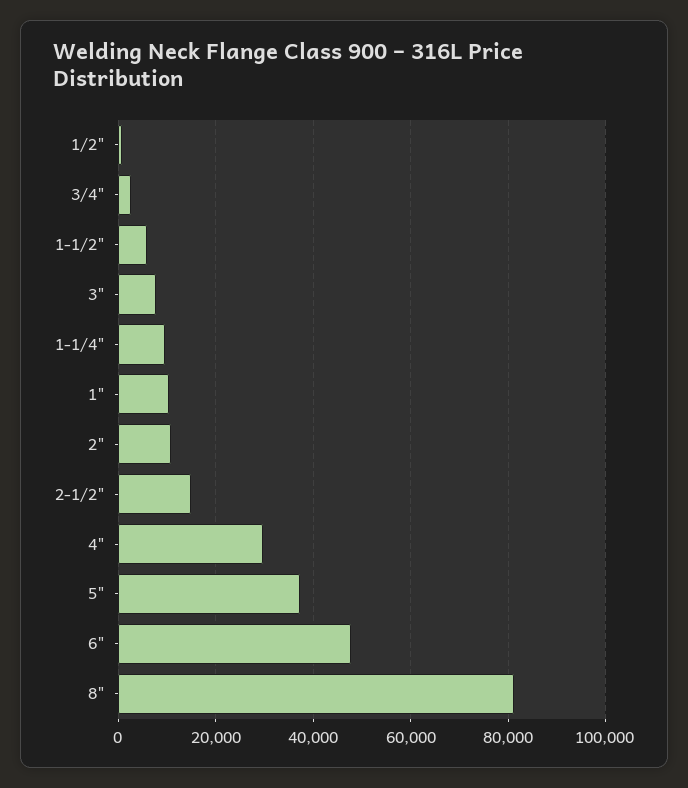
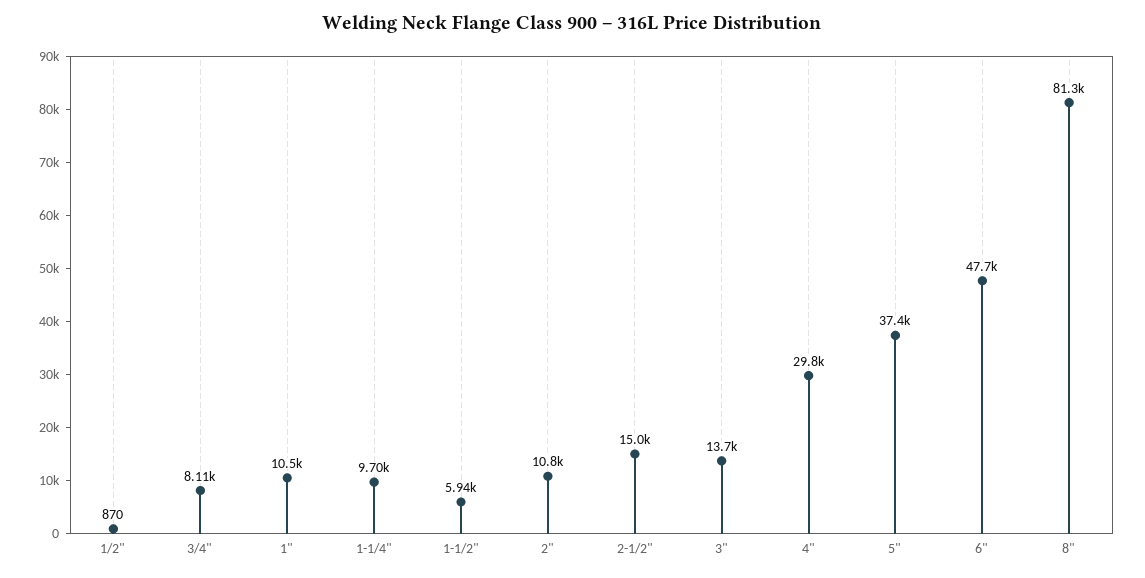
  {
    "1/2\"": 870,
-   "3/4\"": 2000,
+   "3/4\"": 8110,
    "1-1/2\"": 5940,
-   "3\"": 8000,
+   "3\"": 13700,
    "1-1/4\"": 9700,
    "1\"": 10500,
    "2\"": 10800,
    "2-1/2\"": 15000,
    "4\"": 29800,
    "5\"": 37400,
    "6\"": 47700,
    "8\"": 81300
  }

